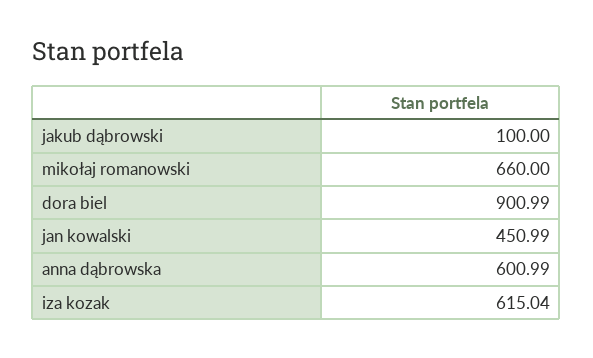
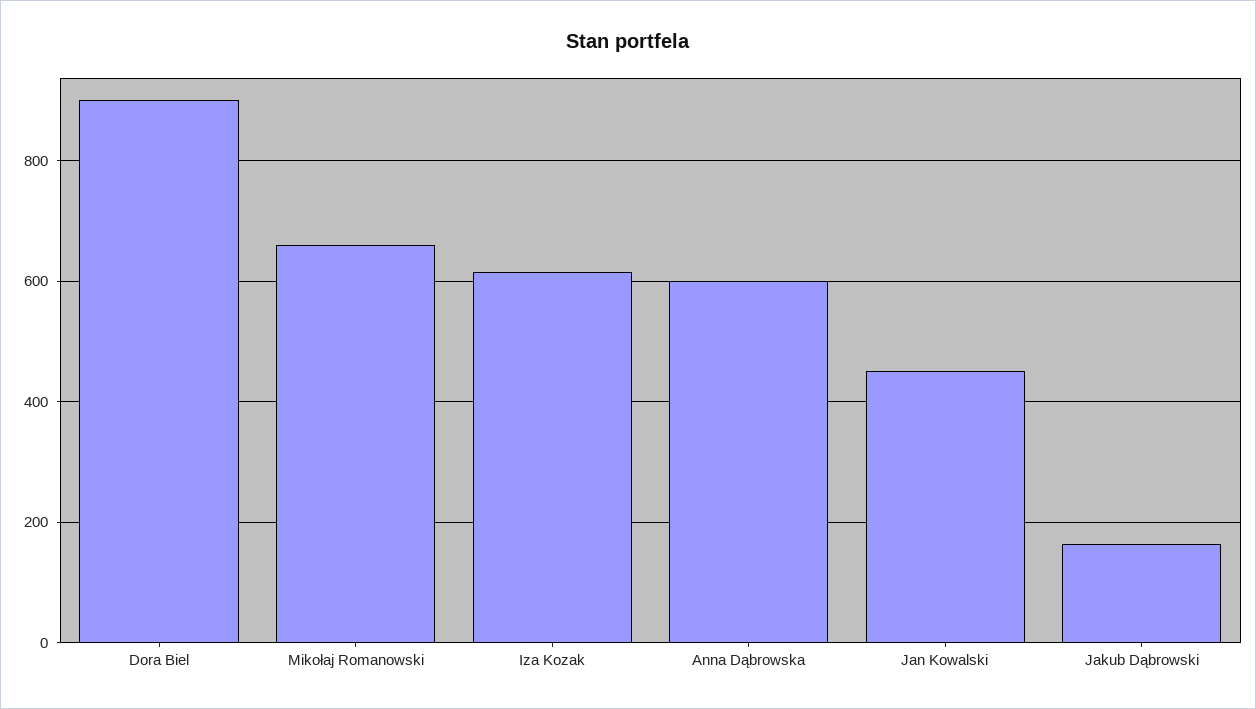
  {
-   "jakub dąbrowski": 100,
+   "jakub dąbrowski": 160,
    "mikołaj romanowski": 660,
    "dora biel": 900.99,
    "jan kowalski": 450.99,
    "anna dąbrowska": 600.99,
    "iza kozak": 615.04
  }

